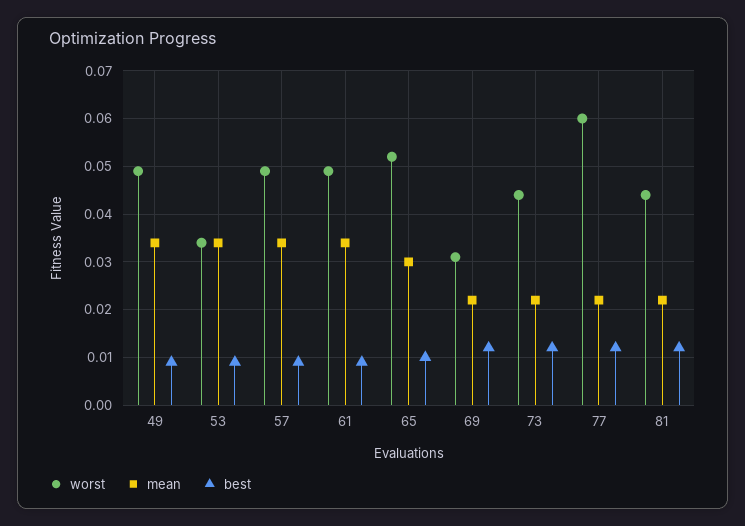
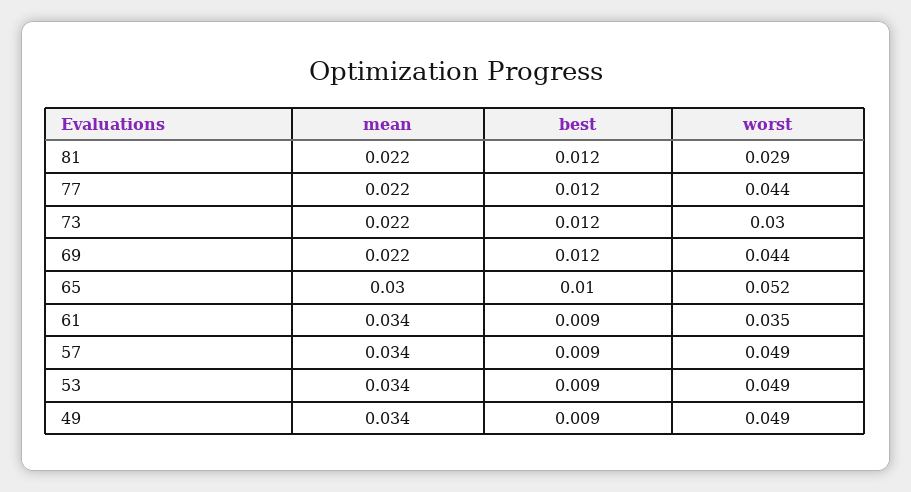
  {
    "worst": {
      "49": 0.049,
-     "53": 0.035,
+     "53": 0.049,
      "57": 0.049,
-     "61": 0.05,
+     "61": 0.035,
      "65": 0.052,
-     "69": 0.03,
+     "69": 0.044,
-     "73": 0.045,
+     "73": 0.03,
-     "77": 0.06,
+     "77": 0.044,
-     "81": 0.045
+     "81": 0.029
    },
    "mean": {
      "49": 0.034,
      "53": 0.034,
      "57": 0.034,
      "61": 0.034,
      "65": 0.03,
      "69": 0.022,
      "73": 0.022,
      "77": 0.022,
      "81": 0.022
    },
    "best": {
      "49": 0.009,
      "53": 0.009,
      "57": 0.009,
      "61": 0.009,
      "65": 0.01,
      "69": 0.012,
      "73": 0.012,
      "77": 0.012,
      "81": 0.012
    }
  }

